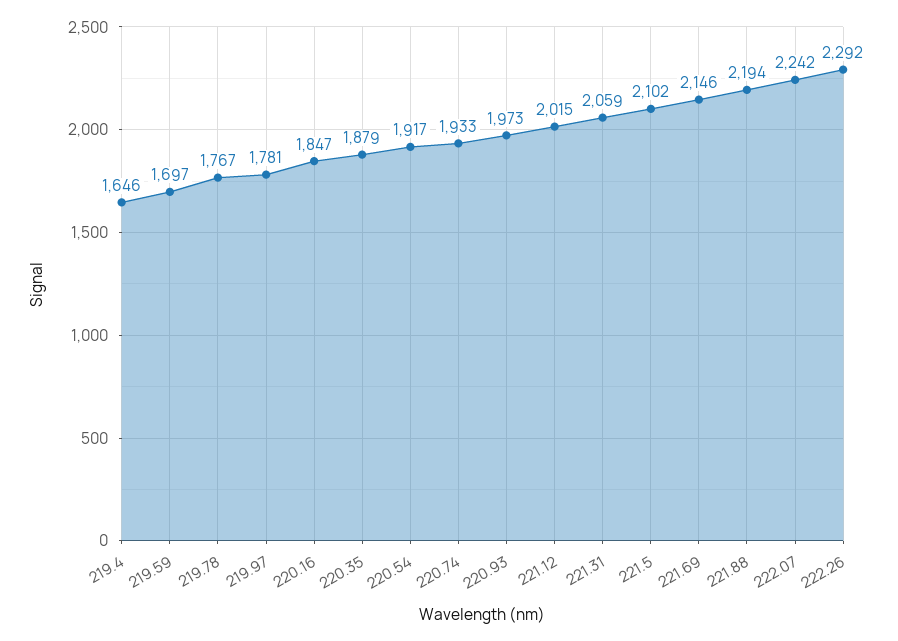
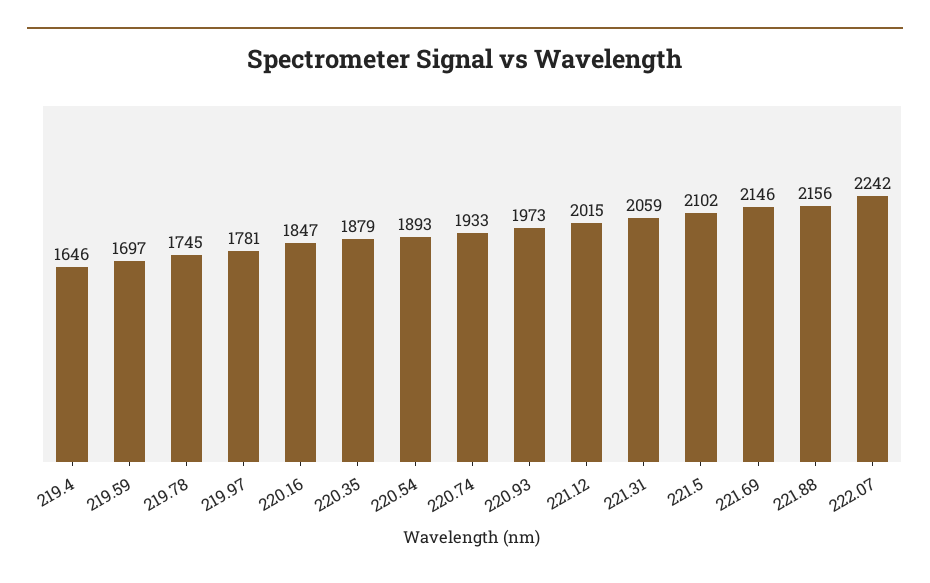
  {
    "219.4": 1646,
    "219.59": 1697,
-   "219.78": 1767,
+   "219.78": 1745,
    "219.97": 1781,
    "220.16": 1847,
    "220.35": 1879,
-   "220.54": 1917,
+   "220.54": 1893,
    "220.74": 1933,
    "220.93": 1973,
    "221.12": 2015,
    "221.31": 2059,
    "221.5": 2102,
    "221.69": 2146,
-   "221.88": 2194,
+   "221.88": 2156,
-   "222.07": 2242,
+   "222.07": 2242
-   "222.26": 2292
  }

